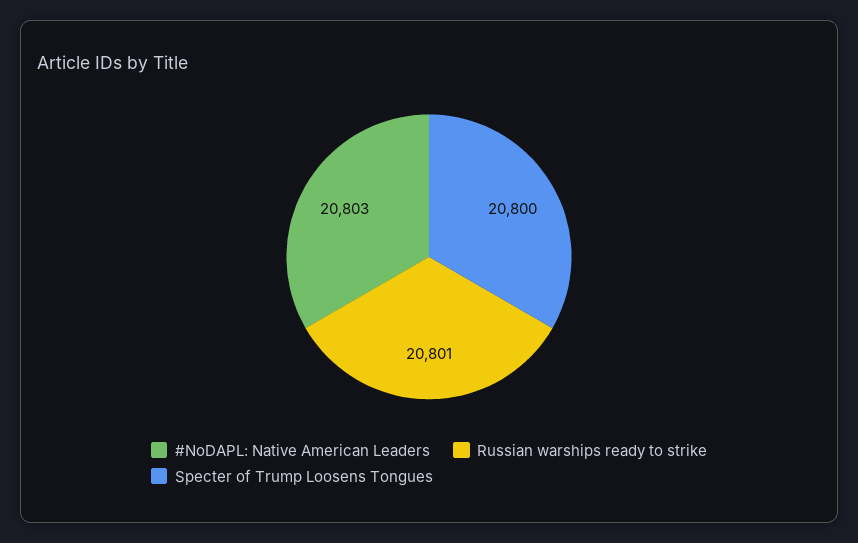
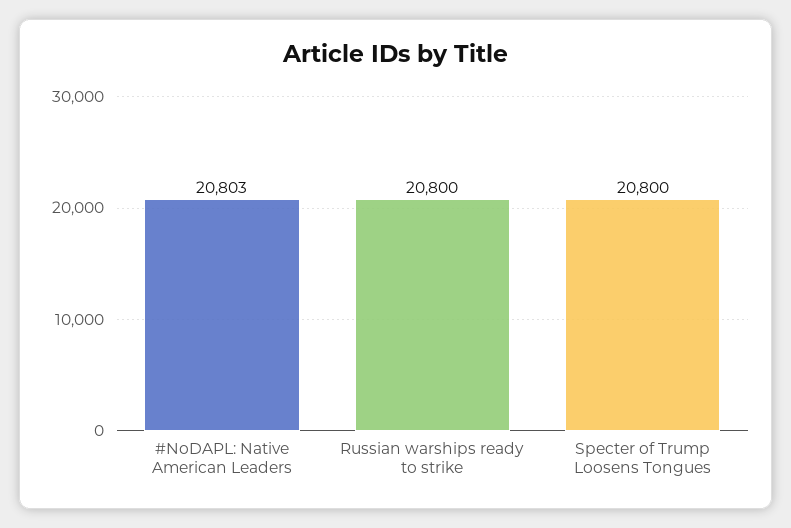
  {
    "#NoDAPL: Native American Leaders": 20803,
-   "Russian warships ready to strike": 20801,
+   "Russian warships ready to strike": 20800,
    "Specter of Trump Loosens Tongues": 20800
  }

